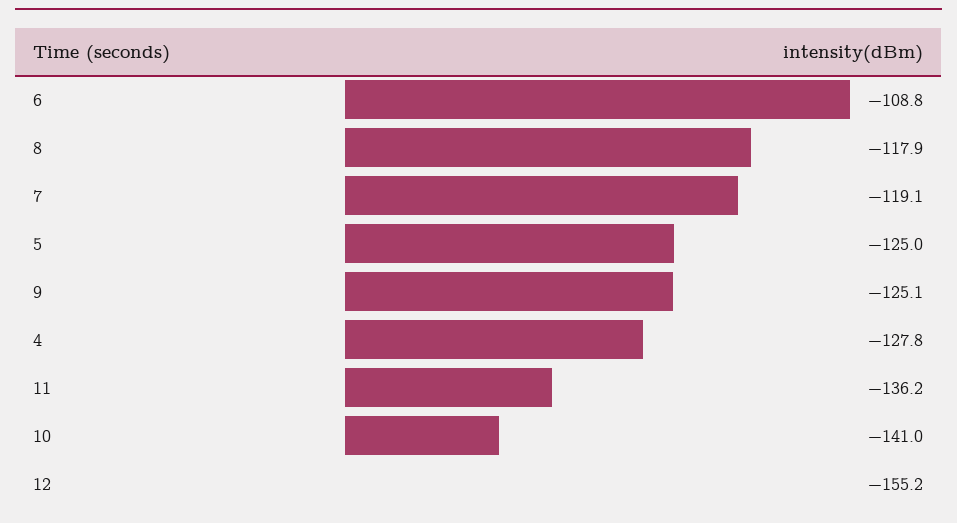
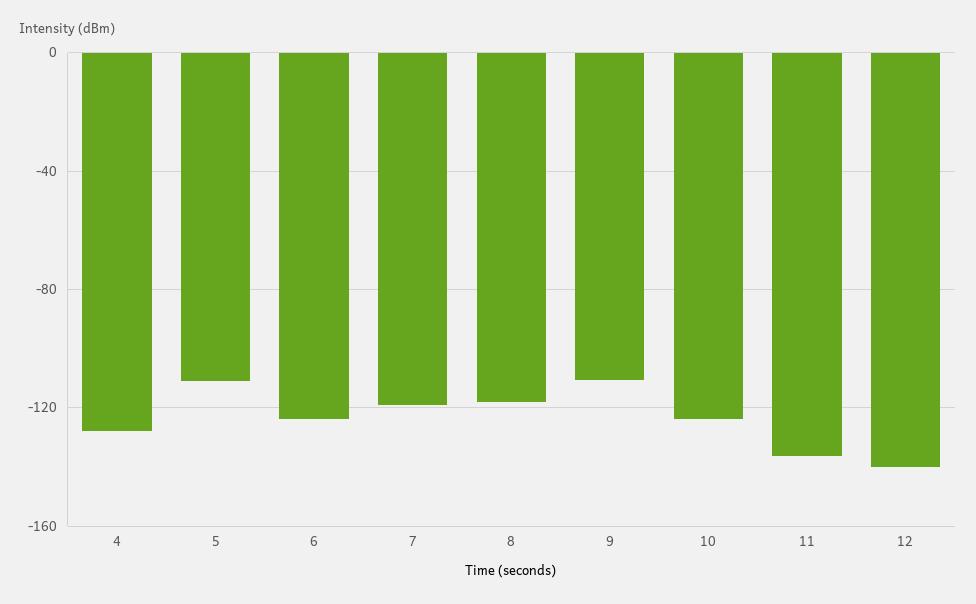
  {
-   "6": -108.8,
+   "6": -125,
    "8": -117.9,
    "7": -119.1,
-   "5": -125,
+   "5": -110,
-   "9": -125.1,
+   "9": -110,
    "4": -127.8,
    "11": -136.2,
-   "10": -141,
+   "10": -125,
-   "12": -155.2
+   "12": -140
  }

